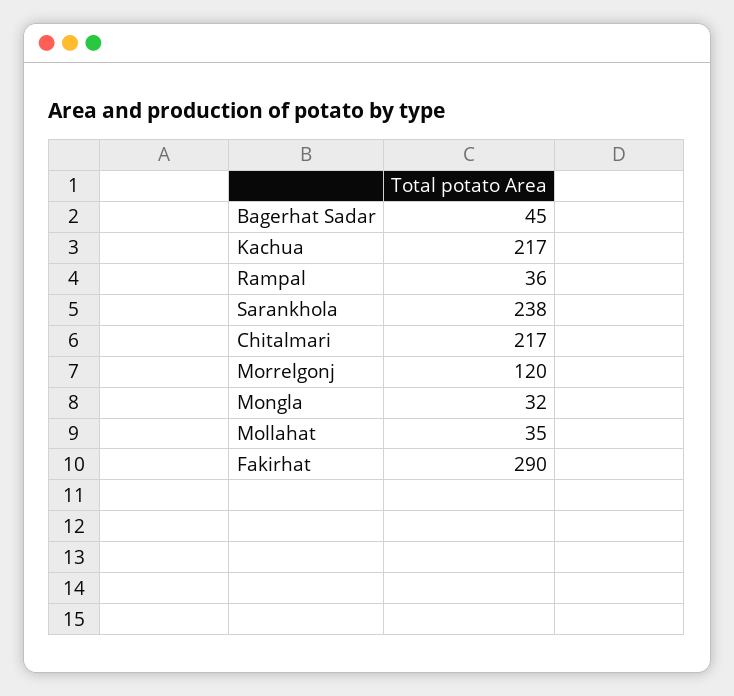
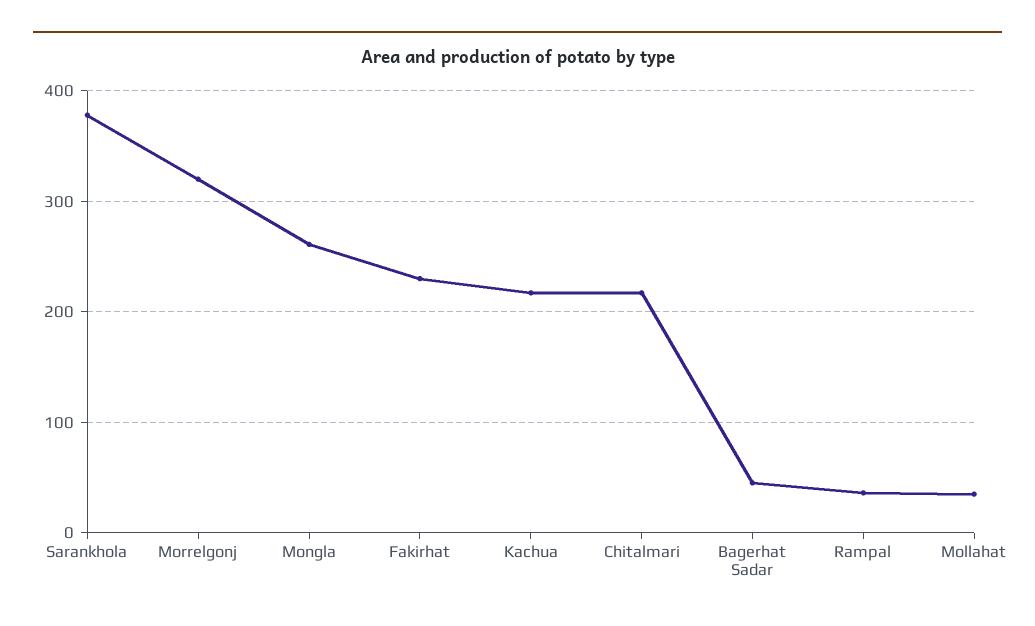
  {
    "Bagerhat Sadar": 45,
    "Kachua": 217,
    "Rampal": 36,
-   "Sarankhola": 238,
+   "Sarankhola": 380,
    "Chitalmari": 217,
-   "Morrelgonj": 120,
+   "Morrelgonj": 320,
-   "Mongla": 32,
+   "Mongla": 260,
    "Mollahat": 35,
-   "Fakirhat": 290
+   "Fakirhat": 230
  }

